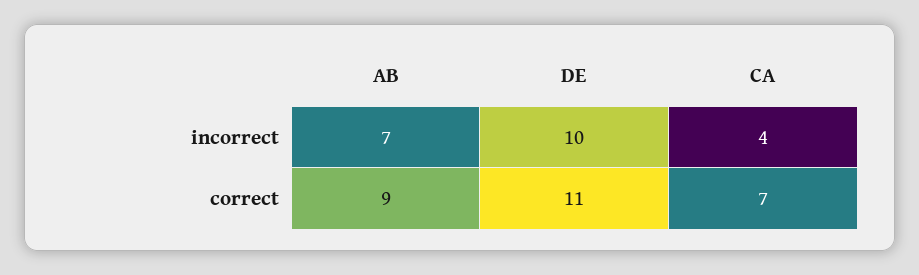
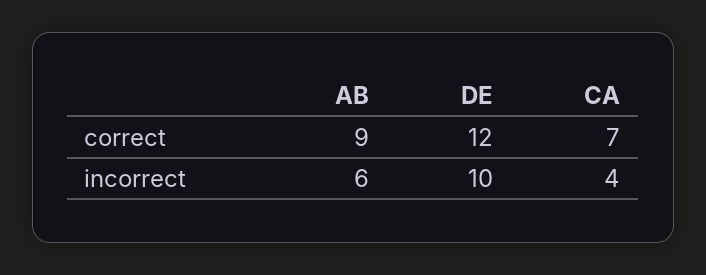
  {
    "AB": {
-     "incorrect": 7,
+     "incorrect": 6,
      "correct": 9
    },
    "DE": {
      "incorrect": 10,
-     "correct": 11
+     "correct": 12
    },
    "CA": {
      "incorrect": 4,
      "correct": 7
    }
  }

